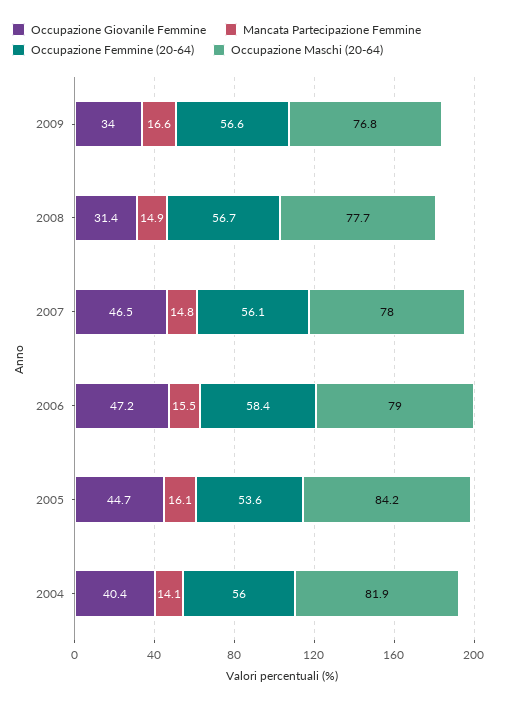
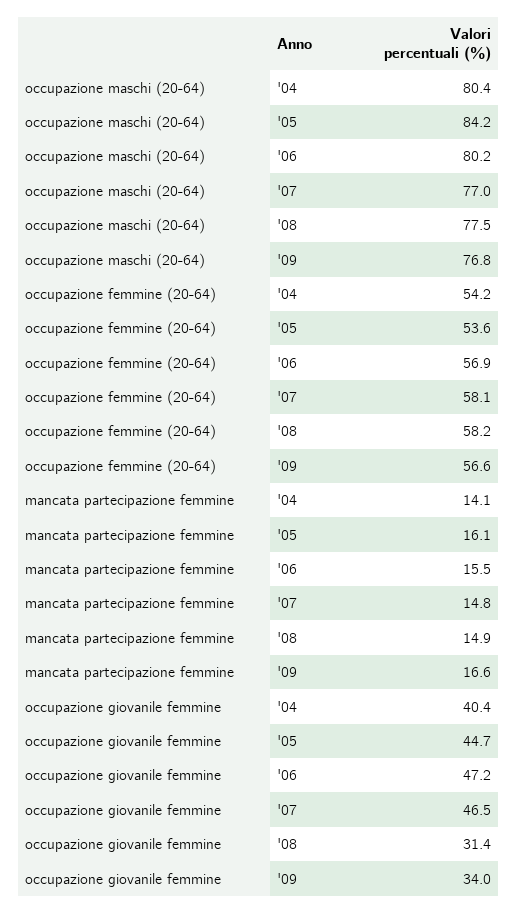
  {
    "Occupazione Giovanile Femmine": {
      "2009": 34,
      "2008": 31.4,
      "2007": 46.5,
      "2006": 47.2,
      "2005": 44.7,
      "2004": 40.4
    },
    "Mancata Partecipazione Femmine": {
      "2009": 16.6,
      "2008": 14.9,
      "2007": 14.8,
      "2006": 15.5,
      "2005": 16.1,
      "2004": 14.1
    },
    "Occupazione Femmine (20-64)": {
      "2009": 56.6,
-     "2008": 56.7,
+     "2008": 58.2,
-     "2007": 56.1,
+     "2007": 58.1,
-     "2006": 58.4,
+     "2006": 56.9,
      "2005": 53.6,
-     "2004": 56
+     "2004": 54.2
    },
    "Occupazione Maschi (20-64)": {
      "2009": 76.8,
-     "2008": 77.7,
+     "2008": 77.5,
-     "2007": 78,
+     "2007": 77,
-     "2006": 79,
+     "2006": 80.2,
      "2005": 84.2,
-     "2004": 81.9
+     "2004": 80.4
    }
  }

